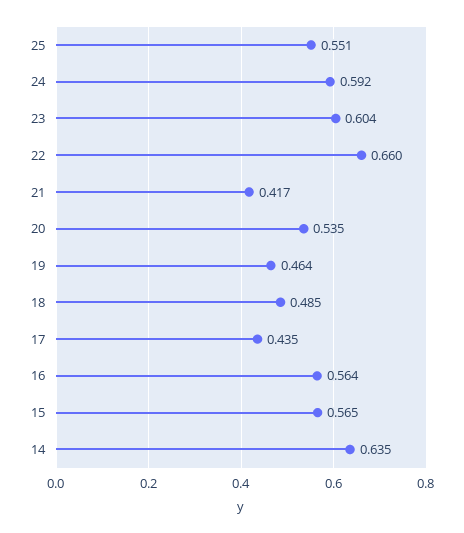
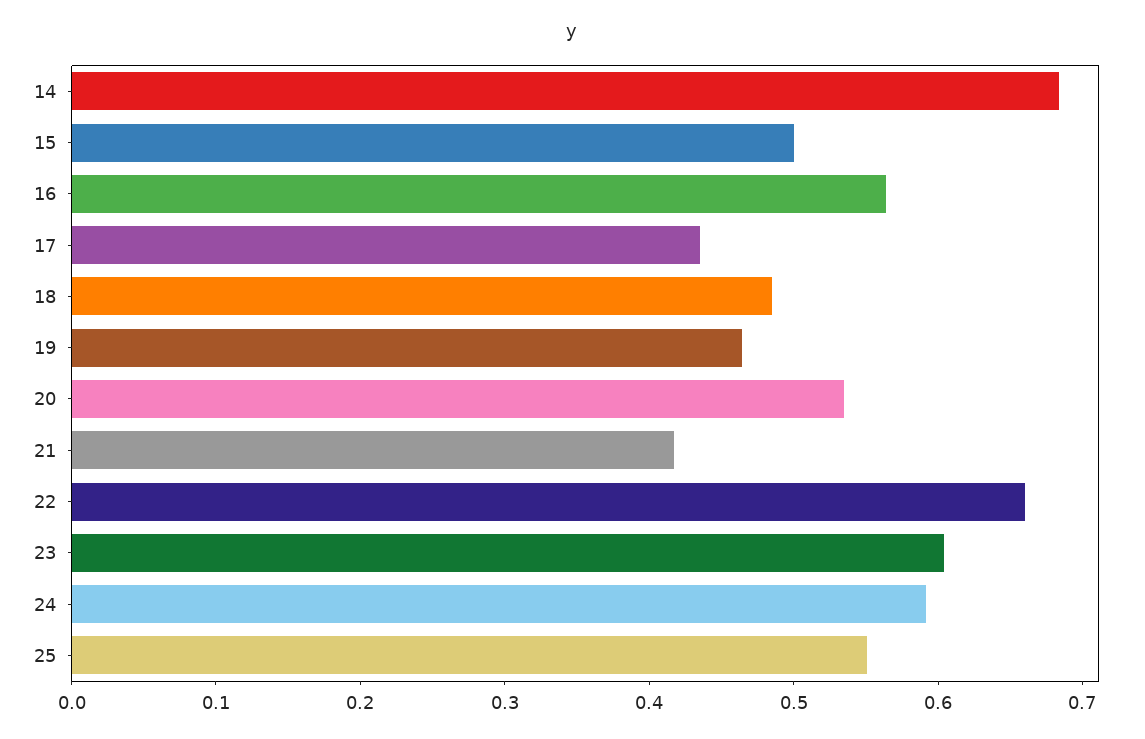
  {
    "25": 0.551,
    "24": 0.592,
    "23": 0.604,
    "22": 0.66,
    "21": 0.417,
    "20": 0.535,
    "19": 0.464,
    "18": 0.485,
    "17": 0.435,
    "16": 0.564,
-   "15": 0.565,
+   "15": 0.5,
-   "14": 0.635
+   "14": 0.68
  }

